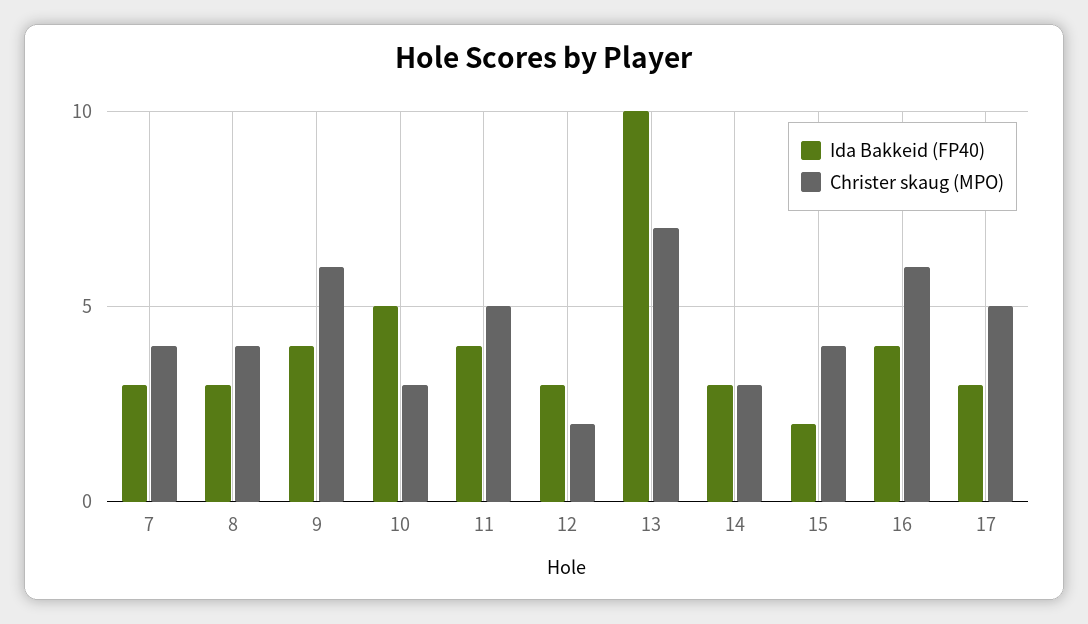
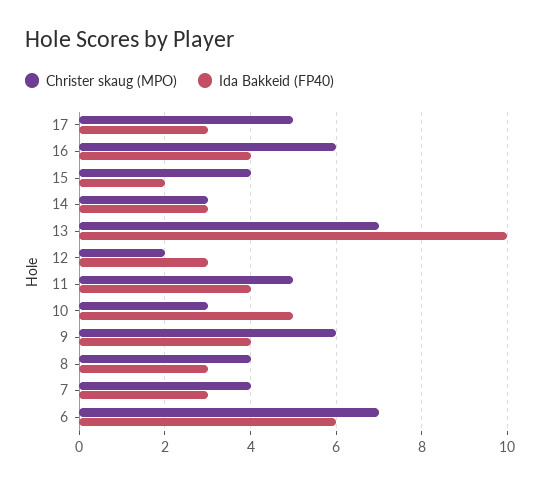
  {
    "Ida Bakkeid (FP40)": {
      "7": 3,
      "8": 3,
      "9": 4,
      "10": 5,
      "11": 4,
      "12": 3,
      "13": 10,
      "14": 3,
      "15": 2,
      "16": 4,
-     "17": 3
+     "17": 3,
+     "6": 6
    },
    "Christer skaug (MPO)": {
      "7": 4,
      "8": 4,
      "9": 6,
      "10": 3,
      "11": 5,
      "12": 2,
      "13": 7,
      "14": 3,
      "15": 4,
      "16": 6,
-     "17": 5
+     "17": 5,
+     "6": 7
    }
  }

